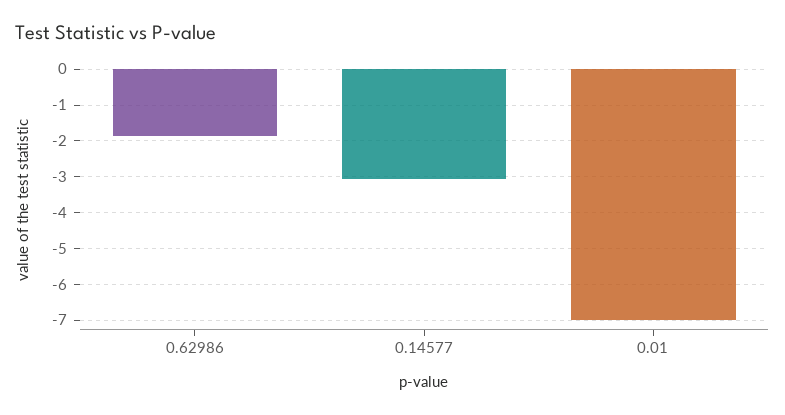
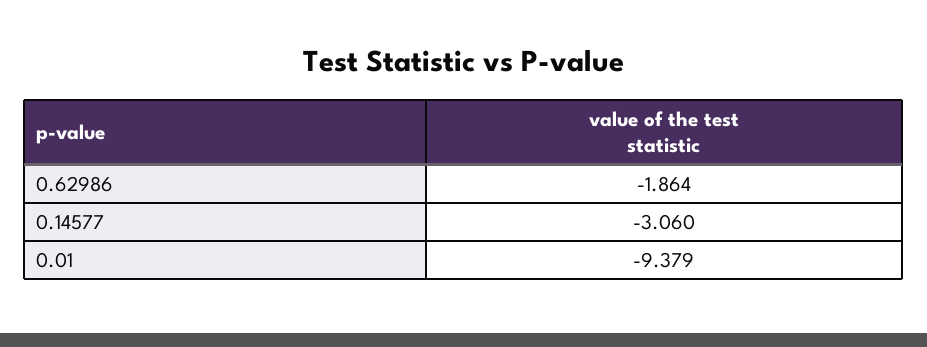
  {
    "0.62986": -1.864,
    "0.14577": -3.06,
-   "0.01": -7
+   "0.01": -9.379
  }

